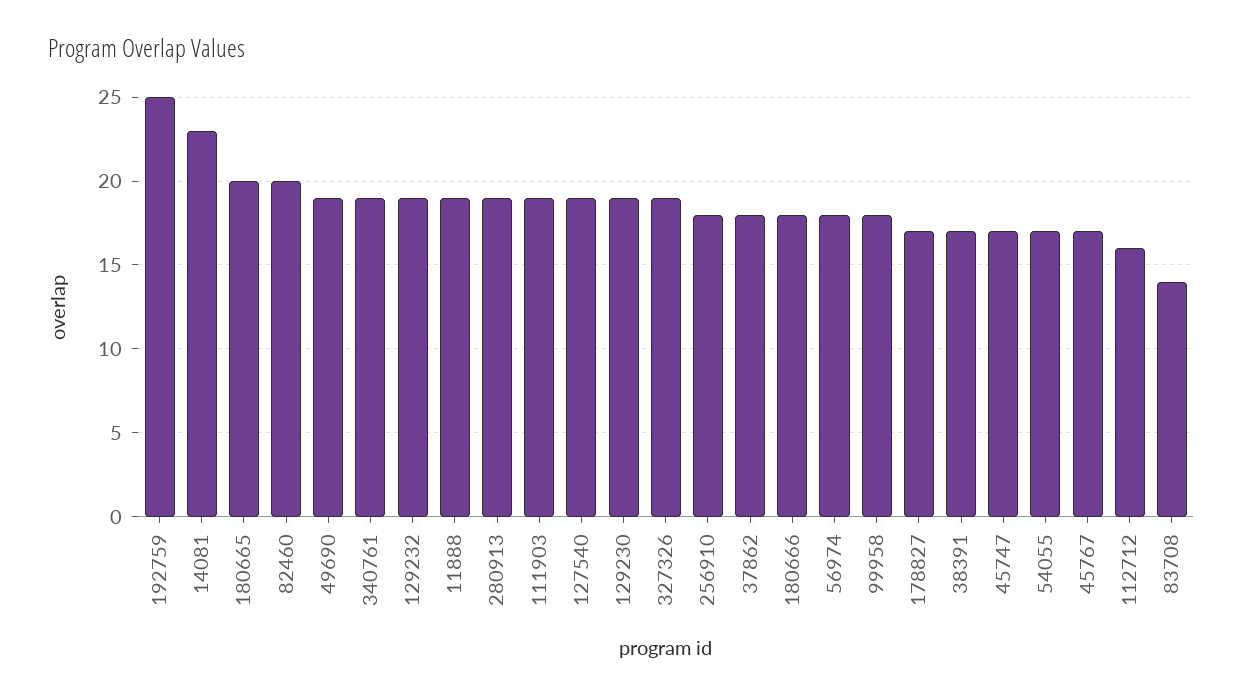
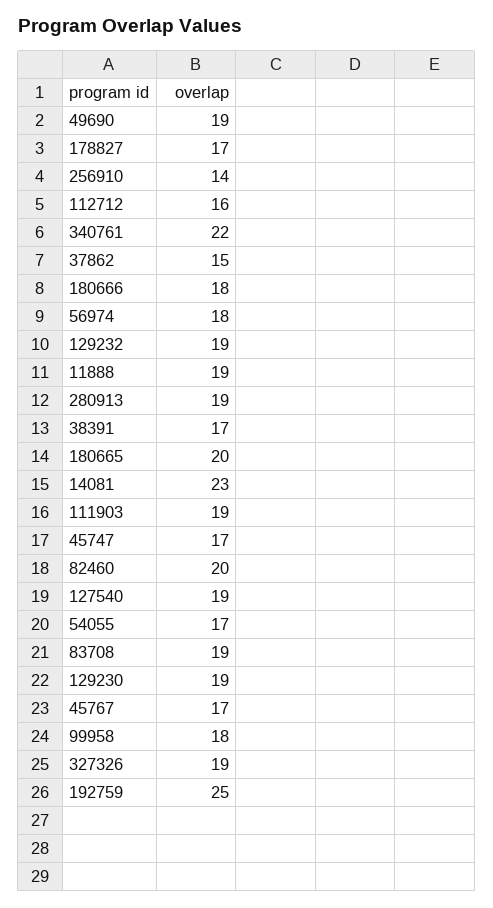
  {
    "192759": 25,
    "14081": 23,
    "180665": 20,
    "82460": 20,
    "49690": 19,
-   "340761": 19,
+   "340761": 22,
    "129232": 19,
    "11888": 19,
    "280913": 19,
    "111903": 19,
    "127540": 19,
    "129230": 19,
    "327326": 19,
-   "256910": 18,
+   "256910": 14,
-   "37862": 18,
+   "37862": 15,
    "180666": 18,
    "56974": 18,
    "99958": 18,
    "178827": 17,
    "38391": 17,
    "45747": 17,
    "54055": 17,
    "45767": 17,
    "112712": 16,
-   "83708": 14
+   "83708": 19
  }

